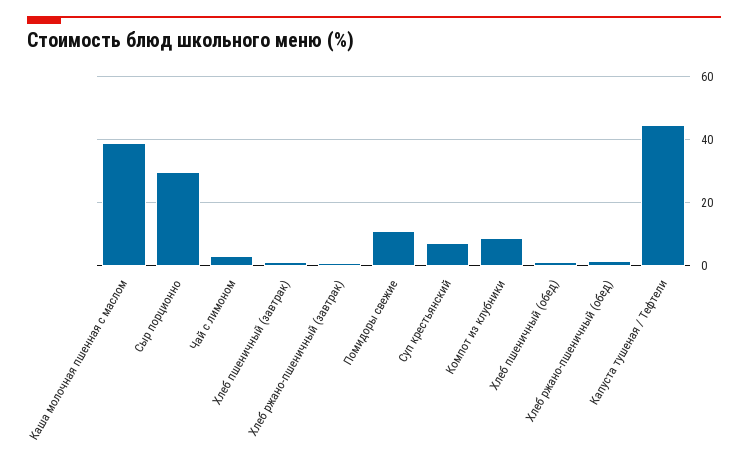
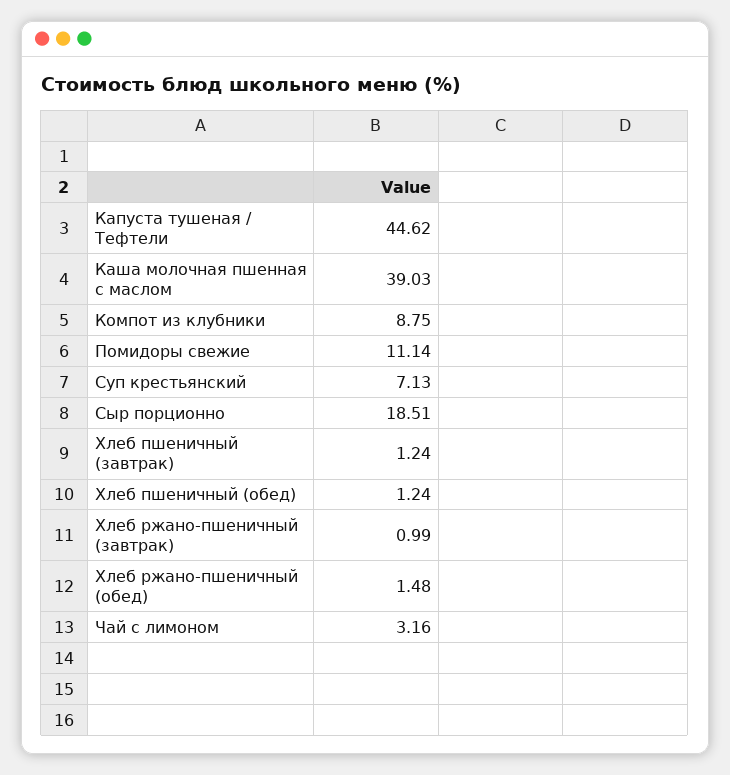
  {
    "Каша молочная пшенная с маслом": 39.03,
-   "Сыр порционно": 30,
+   "Сыр порционно": 18.51,
    "Чай с лимоном": 3.16,
    "Хлеб пшеничный (завтрак)": 1.24,
    "Хлеб ржано-пшеничный (завтрак)": 0.99,
    "Помидоры свежие": 11.14,
    "Суп крестьянский": 7.13,
    "Компот из клубники": 8.75,
    "Хлеб пшеничный (обед)": 1.24,
    "Хлеб ржано-пшеничный (обед)": 1.48,
    "Капуста тушеная / Тефтели": 44.62
  }

